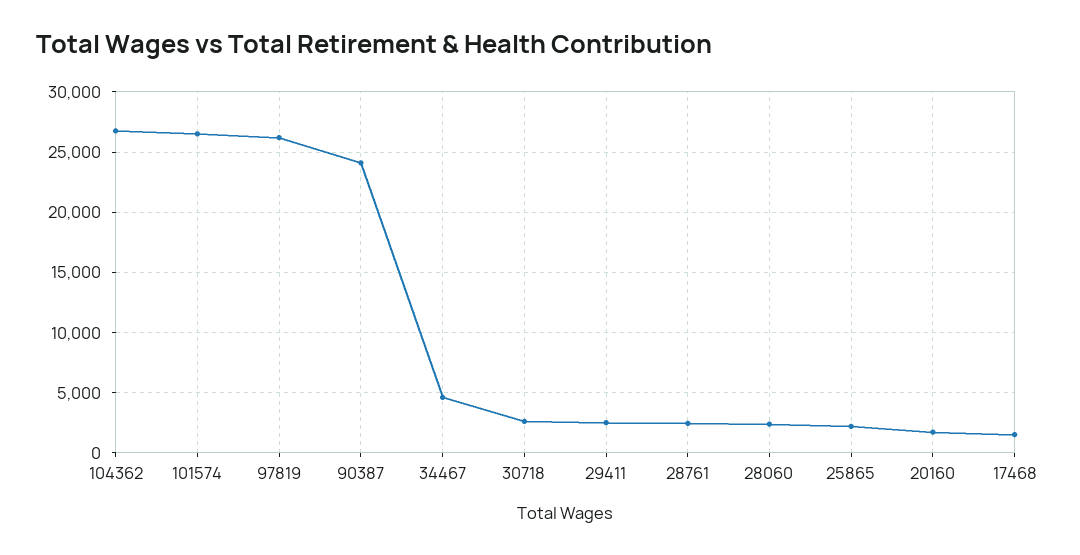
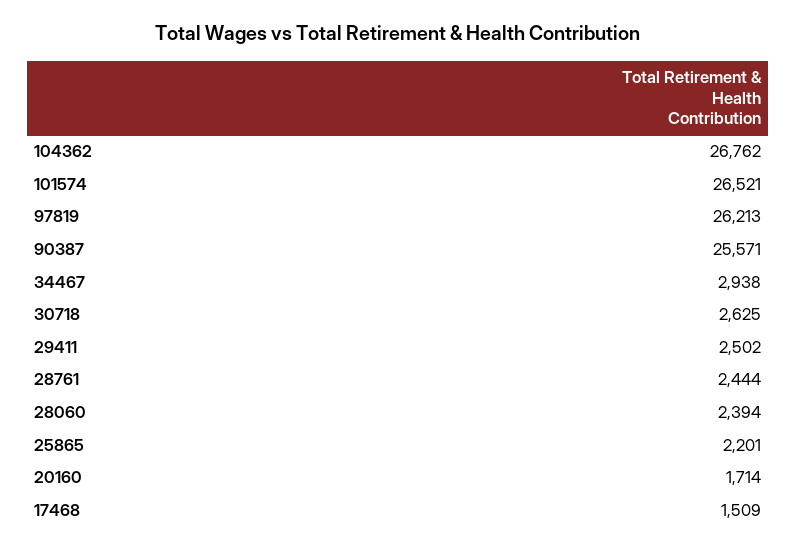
  {
    "104362": 26762,
    "101574": 26521,
    "97819": 26213,
-   "90387": 24000,
+   "90387": 25571,
-   "34467": 4500,
+   "34467": 2938,
    "30718": 2625,
    "29411": 2502,
    "28761": 2444,
    "28060": 2394,
    "25865": 2201,
    "20160": 1714,
    "17468": 1509
  }

